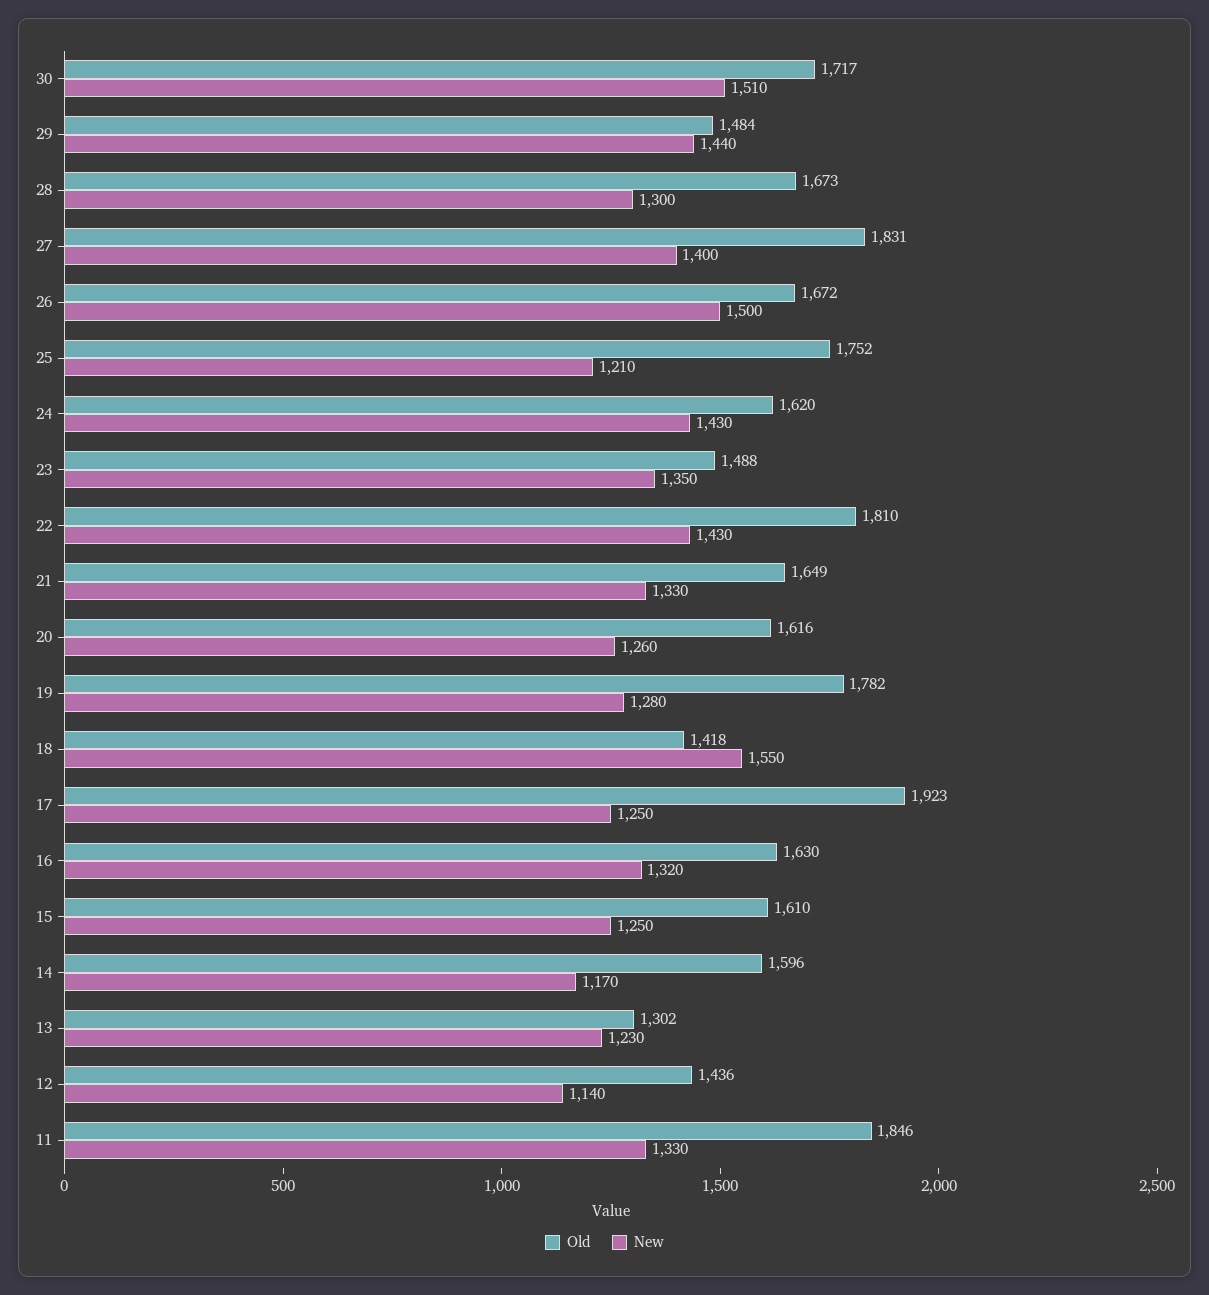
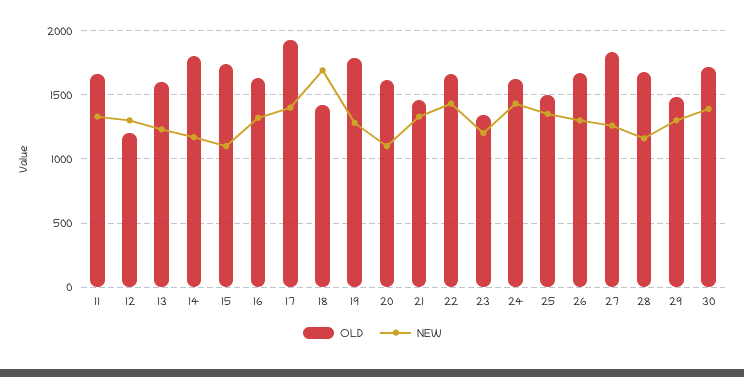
  {
    "Old": {
      "30": 1717,
      "29": 1484,
      "28": 1673,
      "27": 1831,
      "26": 1672,
-     "25": 1752,
+     "25": 1500,
      "24": 1620,
-     "23": 1488,
+     "23": 1350,
-     "22": 1810,
+     "22": 1650,
-     "21": 1649,
+     "21": 1450,
      "20": 1616,
      "19": 1782,
      "18": 1418,
      "17": 1923,
      "16": 1630,
-     "15": 1610,
+     "15": 1750,
-     "14": 1596,
+     "14": 1800,
-     "13": 1302,
+     "13": 1600,
-     "12": 1436,
+     "12": 1200,
-     "11": 1846
+     "11": 1650
    },
    "New": {
-     "30": 1510,
+     "30": 1400,
-     "29": 1440,
+     "29": 1300,
-     "28": 1300,
+     "28": 1150,
-     "27": 1400,
+     "27": 1250,
-     "26": 1500,
+     "26": 1300,
-     "25": 1210,
+     "25": 1350,
      "24": 1430,
-     "23": 1350,
+     "23": 1200,
      "22": 1430,
      "21": 1330,
-     "20": 1260,
+     "20": 1100,
      "19": 1280,
-     "18": 1550,
+     "18": 1700,
-     "17": 1250,
+     "17": 1400,
      "16": 1320,
-     "15": 1250,
+     "15": 1100,
      "14": 1170,
      "13": 1230,
-     "12": 1140,
+     "12": 1300,
      "11": 1330
    }
  }

